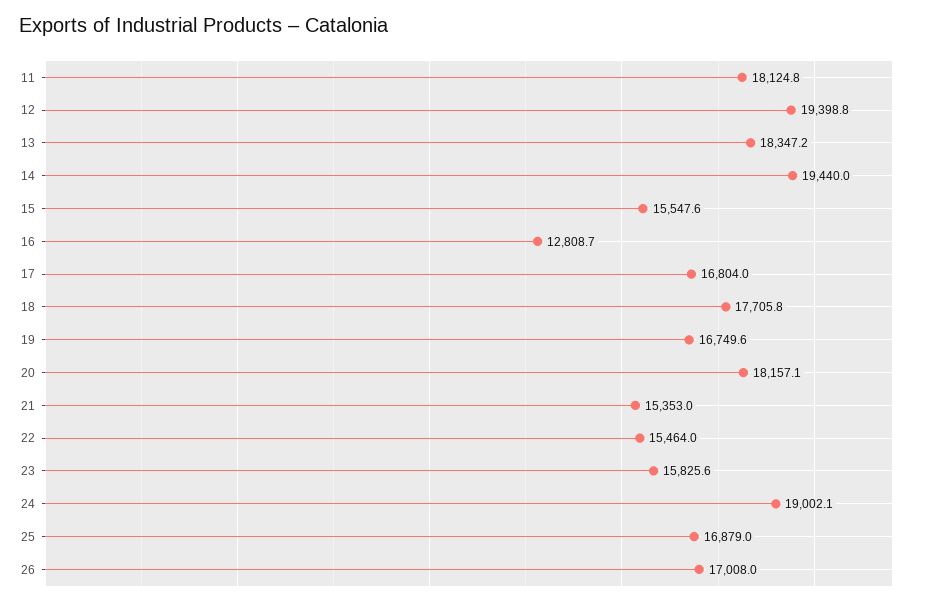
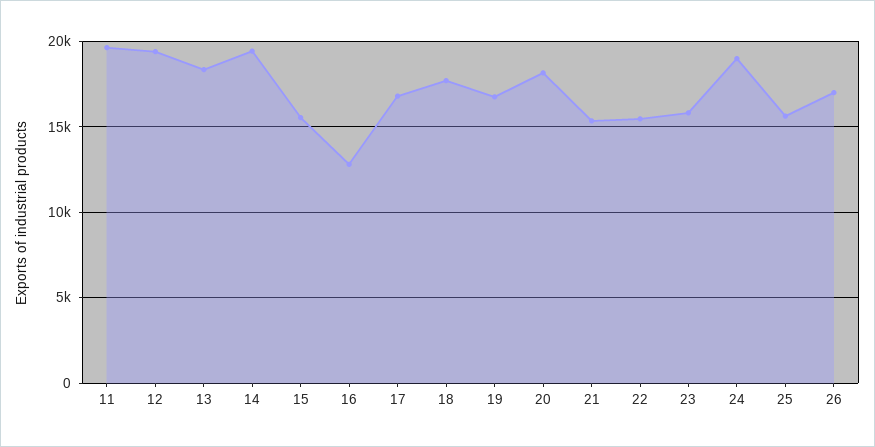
  {
-   "11": 18124.8,
+   "11": 19500,
    "12": 19398.8,
    "13": 18347.2,
    "14": 19440,
    "15": 15547.6,
    "16": 12808.7,
    "17": 16804,
    "18": 17705.8,
    "19": 16749.6,
    "20": 18157.1,
    "21": 15353,
    "22": 15464,
    "23": 15825.6,
    "24": 19002.1,
-   "25": 16879,
+   "25": 15500,
    "26": 17008
  }

